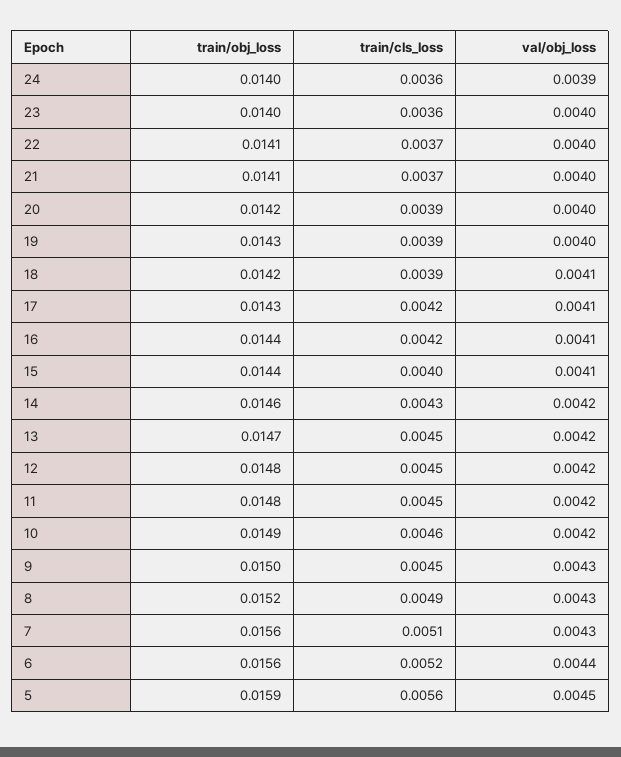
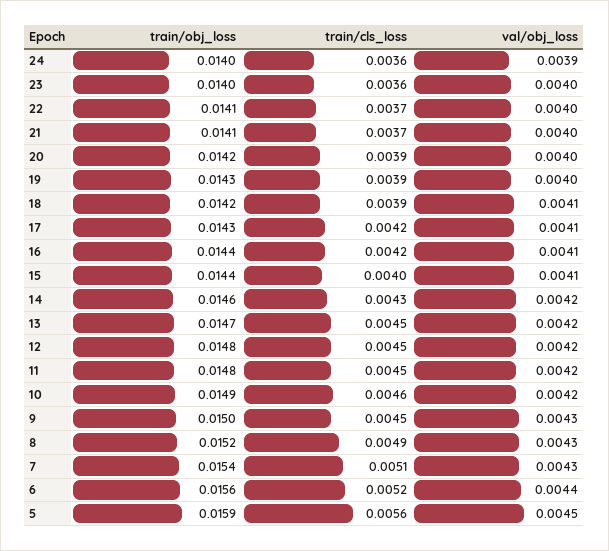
  {
    "train/obj_loss": {
      "24": 0.014,
      "23": 0.014,
      "22": 0.0141,
      "21": 0.0141,
      "20": 0.0142,
      "19": 0.0143,
      "18": 0.0142,
      "17": 0.0143,
      "16": 0.0144,
      "15": 0.0144,
      "14": 0.0146,
      "13": 0.0147,
      "12": 0.0148,
      "11": 0.0148,
      "10": 0.0149,
      "9": 0.015,
      "8": 0.0152,
-     "7": 0.0156,
+     "7": 0.0154,
      "6": 0.0156,
      "5": 0.0159
    },
    "train/cls_loss": {
      "24": 0.0036,
      "23": 0.0036,
      "22": 0.0037,
      "21": 0.0037,
      "20": 0.0039,
      "19": 0.0039,
      "18": 0.0039,
      "17": 0.0042,
      "16": 0.0042,
      "15": 0.004,
      "14": 0.0043,
      "13": 0.0045,
      "12": 0.0045,
      "11": 0.0045,
      "10": 0.0046,
      "9": 0.0045,
      "8": 0.0049,
      "7": 0.0051,
      "6": 0.0052,
      "5": 0.0056
    },
    "val/obj_loss": {
      "24": 0.0039,
      "23": 0.004,
      "22": 0.004,
      "21": 0.004,
      "20": 0.004,
      "19": 0.004,
      "18": 0.0041,
      "17": 0.0041,
      "16": 0.0041,
      "15": 0.0041,
      "14": 0.0042,
      "13": 0.0042,
      "12": 0.0042,
      "11": 0.0042,
      "10": 0.0042,
      "9": 0.0043,
      "8": 0.0043,
      "7": 0.0043,
      "6": 0.0044,
      "5": 0.0045
    }
  }

